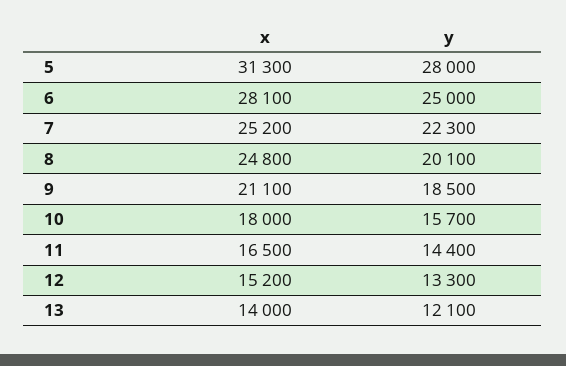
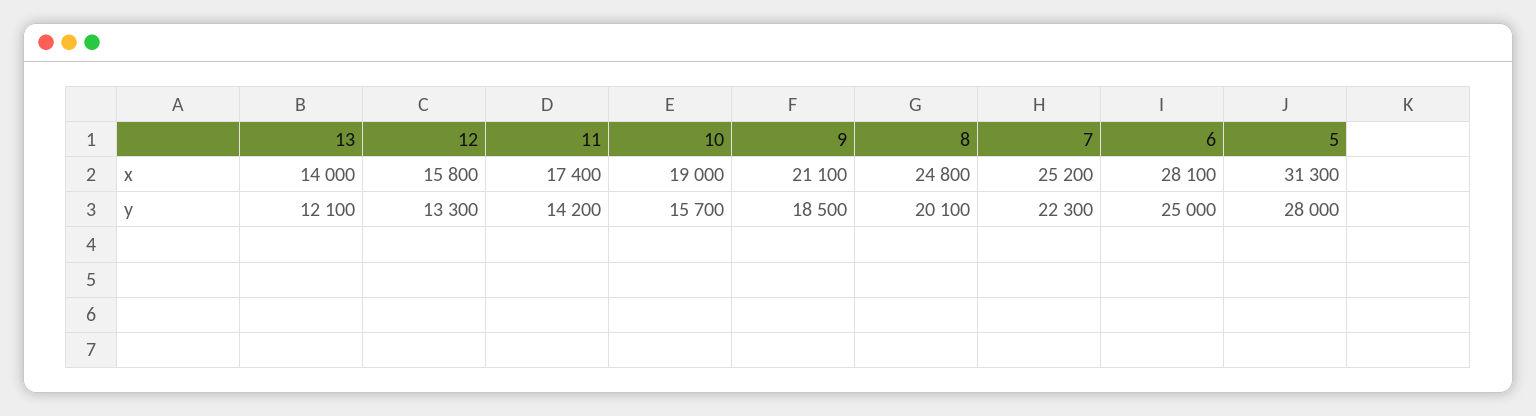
  {
    "x": {
      "5": 31300,
      "6": 28100,
      "7": 25200,
      "8": 24800,
      "9": 21100,
-     "10": 18000,
+     "10": 19000,
-     "11": 16500,
+     "11": 17400,
-     "12": 15200,
+     "12": 15800,
      "13": 14000
    },
    "y": {
      "5": 28000,
      "6": 25000,
      "7": 22300,
      "8": 20100,
      "9": 18500,
      "10": 15700,
-     "11": 14400,
+     "11": 14200,
      "12": 13300,
      "13": 12100
    }
  }

